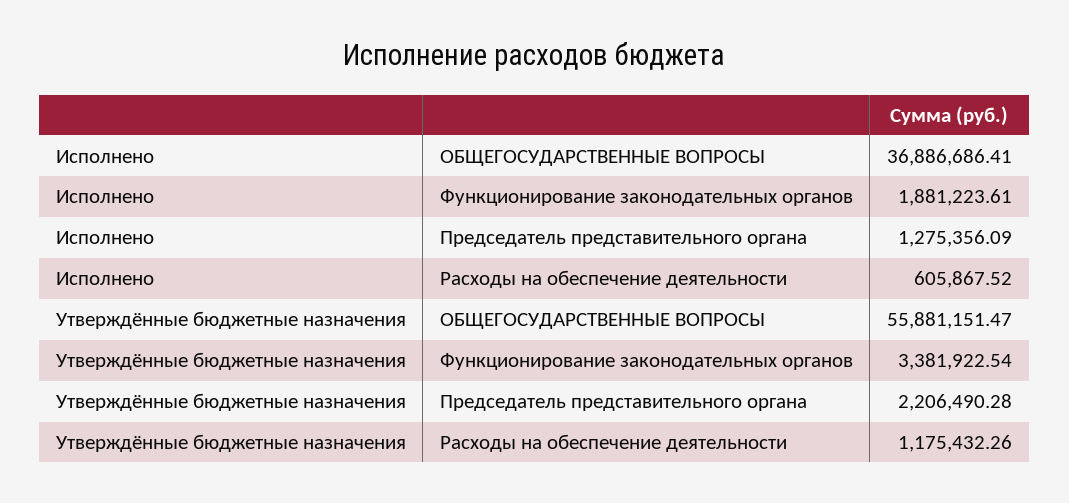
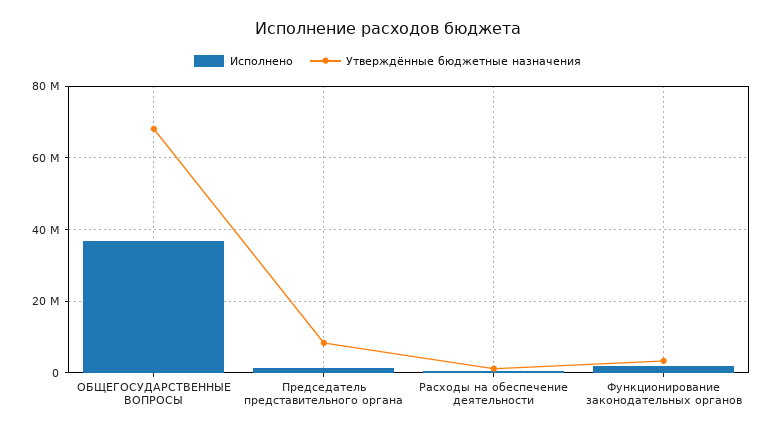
  {
    "Исполнено": {
      "ОБЩЕГОСУДАРСТВЕННЫЕ ВОПРОСЫ": 36886686.41,
      "Функционирование законодательных органов": 1881223.61,
      "Председатель представительного органа": 1275356.09,
      "Расходы на обеспечение деятельности": 605867.52
    },
    "Утверждённые бюджетные назначения": {
-     "ОБЩЕГОСУДАРСТВЕННЫЕ ВОПРОСЫ": 55881151.47,
+     "ОБЩЕГОСУДАРСТВЕННЫЕ ВОПРОСЫ": 68000000,
      "Функционирование законодательных органов": 3381922.54,
-     "Председатель представительного органа": 2206490.28,
+     "Председатель представительного органа": 8000000,
      "Расходы на обеспечение деятельности": 1175432.26
    }
  }

